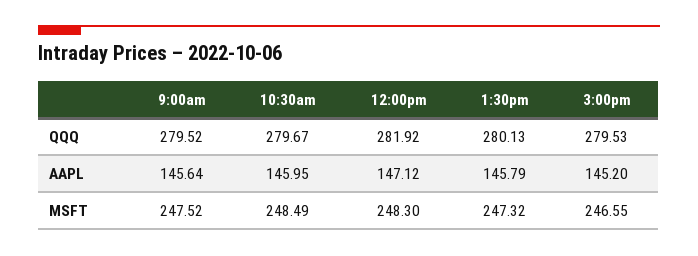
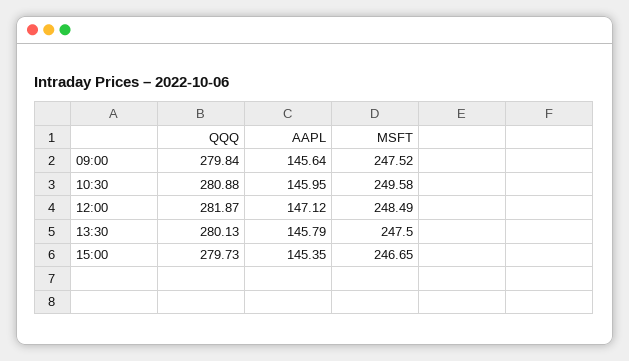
  {
    "9:00am": {
-     "QQQ": 279.52,
+     "QQQ": 279.84,
      "AAPL": 145.64,
      "MSFT": 247.52
    },
    "10:30am": {
-     "QQQ": 279.67,
+     "QQQ": 280.88,
      "AAPL": 145.95,
-     "MSFT": 248.49
+     "MSFT": 249.58
    },
    "12:00pm": {
-     "QQQ": 281.92,
+     "QQQ": 281.87,
      "AAPL": 147.12,
-     "MSFT": 248.3
+     "MSFT": 248.49
    },
    "1:30pm": {
      "QQQ": 280.13,
      "AAPL": 145.79,
-     "MSFT": 247.32
+     "MSFT": 247.5
    },
    "3:00pm": {
-     "QQQ": 279.53,
+     "QQQ": 279.73,
-     "AAPL": 145.2,
+     "AAPL": 145.35,
-     "MSFT": 246.55
+     "MSFT": 246.65
    }
  }

